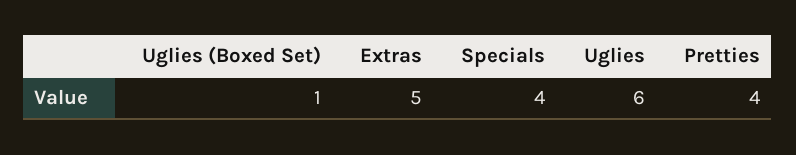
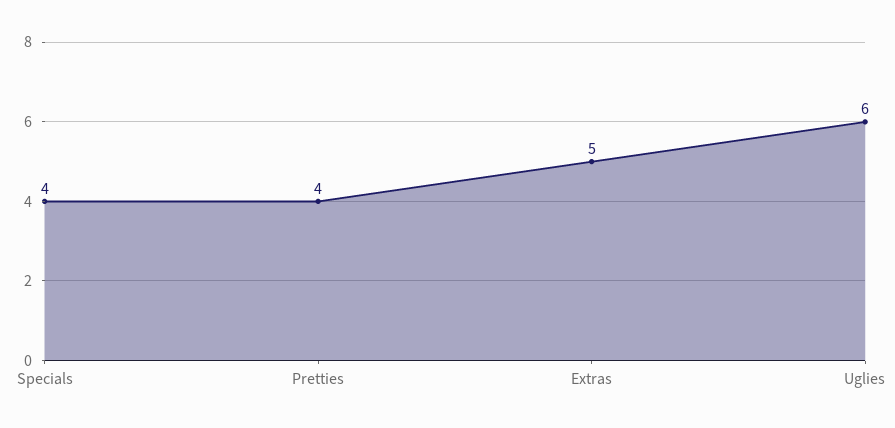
  {
-   "Uglies (Boxed Set)": 1,
    "Extras": 5,
    "Specials": 4,
    "Uglies": 6,
    "Pretties": 4
  }

